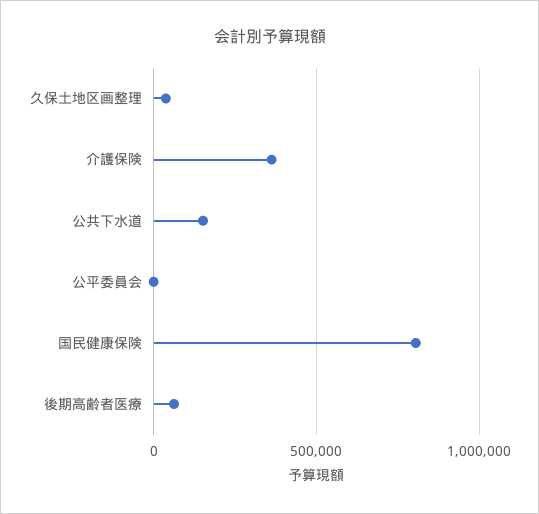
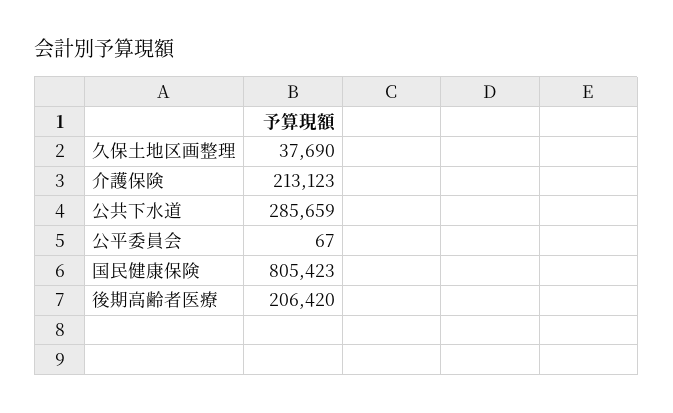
  {
    "久保土地区画整理": 37690,
-   "介護保険": 350000,
+   "介護保険": 213123,
-   "公共下水道": 150000,
+   "公共下水道": 285659,
    "公平委員会": 67,
    "国民健康保険": 805423,
-   "後期高齢者医療": 50000
+   "後期高齢者医療": 206420
  }

